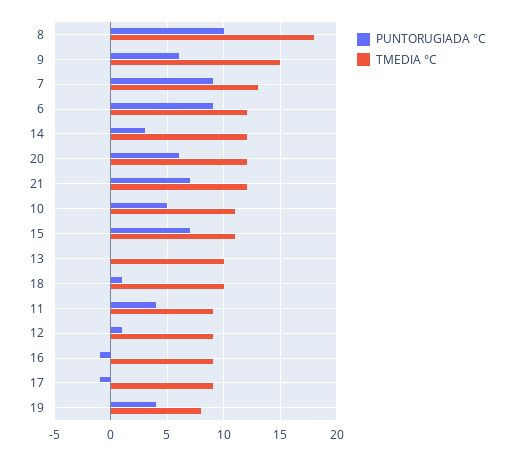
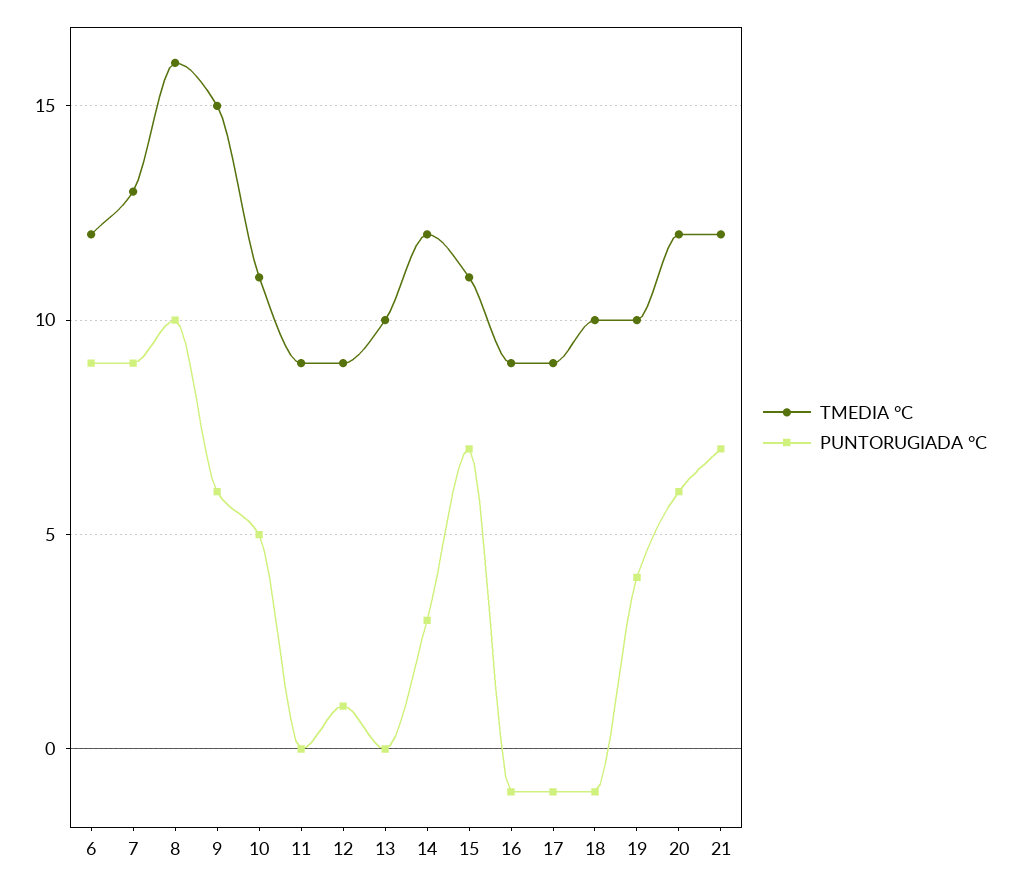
  {
    "PUNTORUGIADA °C": {
      "8": 10,
      "9": 6,
      "7": 9,
      "6": 9,
      "14": 3,
      "20": 6,
      "21": 7,
      "10": 5,
      "15": 7,
      "13": 0,
-     "18": 1,
+     "18": -1,
-     "11": 4,
+     "11": 0,
      "12": 1,
      "16": -1,
      "17": -1,
      "19": 4
    },
    "TMEDIA °C": {
-     "8": 18,
+     "8": 16,
      "9": 15,
      "7": 13,
      "6": 12,
      "14": 12,
      "20": 12,
      "21": 12,
      "10": 11,
      "15": 11,
      "13": 10,
      "18": 10,
      "11": 9,
      "12": 9,
      "16": 9,
      "17": 9,
-     "19": 8
+     "19": 10
    }
  }

